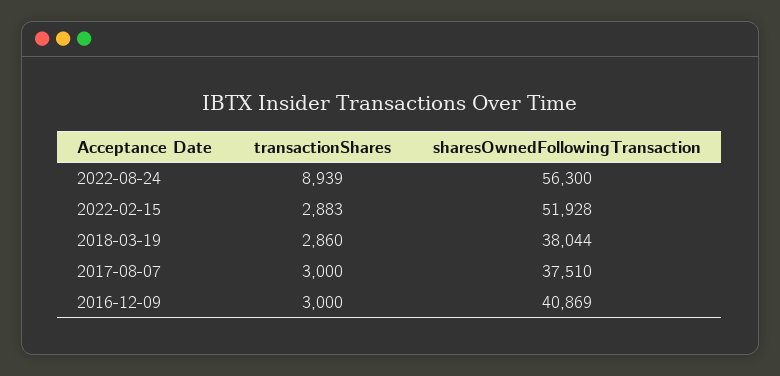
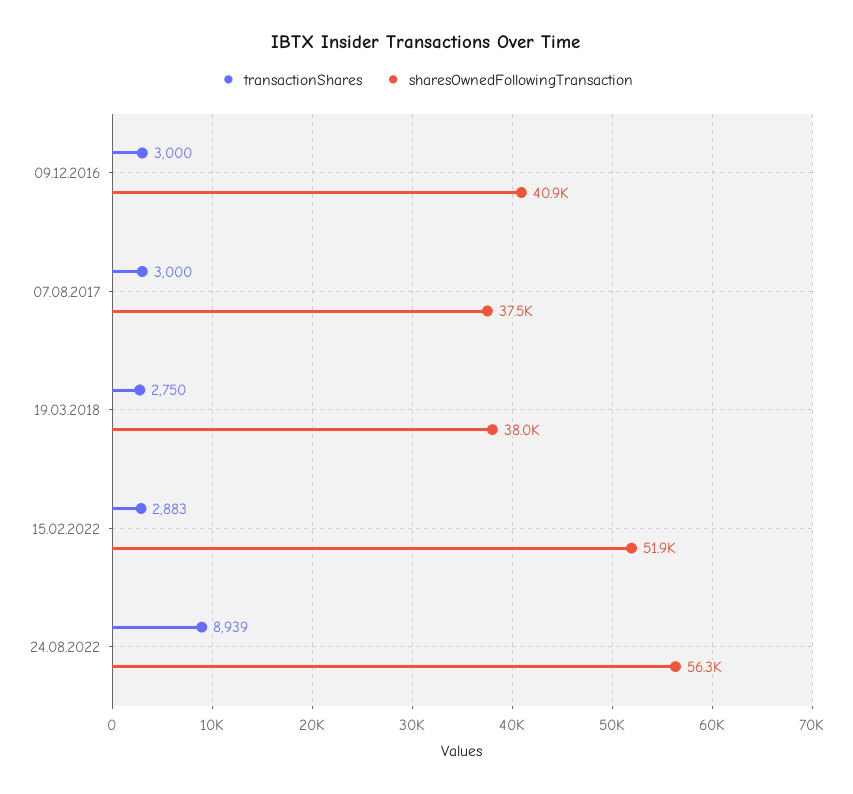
  {
    "transactionShares": {
      "2022-08-24": 8939,
      "2022-02-15": 2883,
-     "2018-03-19": 2860,
+     "2018-03-19": 2750,
      "2017-08-07": 3000,
      "2016-12-09": 3000
    },
    "sharesOwnedFollowingTransaction": {
      "2022-08-24": 56300,
      "2022-02-15": 51928,
      "2018-03-19": 38044,
      "2017-08-07": 37510,
      "2016-12-09": 40869
    }
  }

